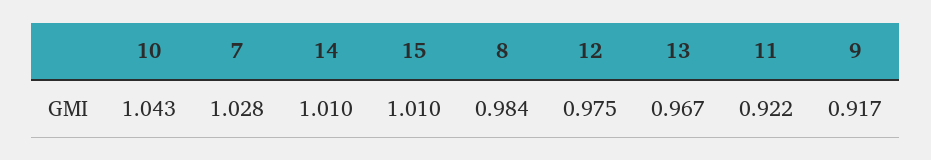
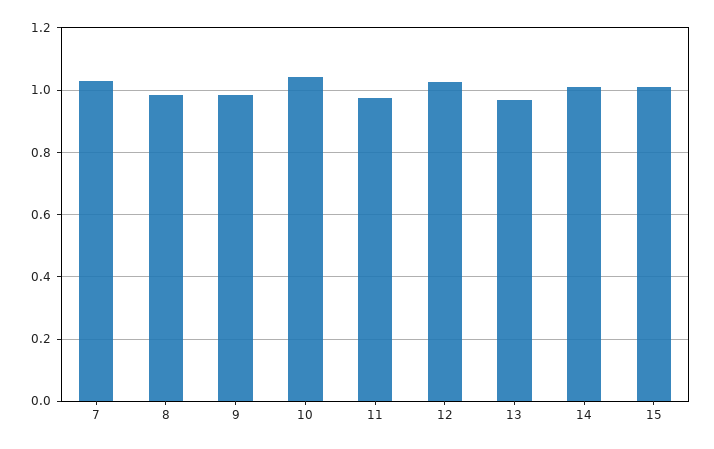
  {
    "10": 1.043,
    "7": 1.028,
    "14": 1.01,
    "15": 1.01,
    "8": 0.984,
-   "12": 0.975,
+   "12": 1.02,
    "13": 0.967,
-   "11": 0.922,
+   "11": 0.98,
-   "9": 0.917
+   "9": 0.98
  }

